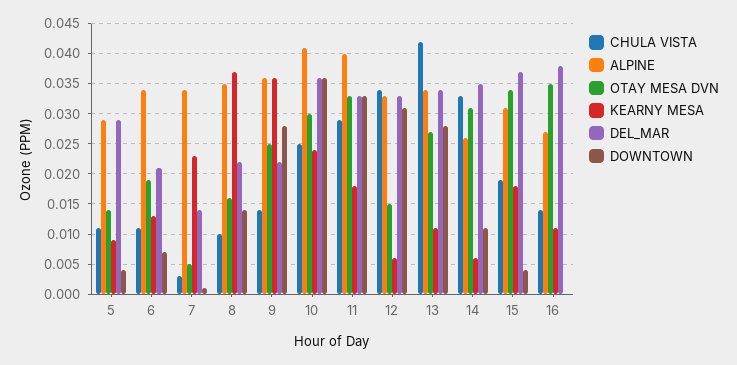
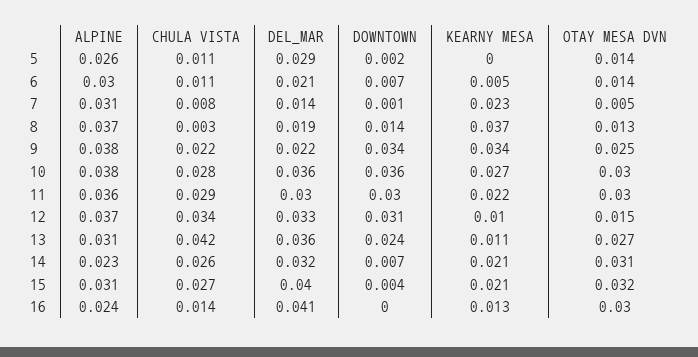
  {
    "CHULA VISTA": {
      "5": 0.011,
      "6": 0.011,
-     "7": 0.003,
+     "7": 0.008,
-     "8": 0.01,
+     "8": 0.003,
-     "9": 0.014,
+     "9": 0.022,
-     "10": 0.025,
+     "10": 0.028,
      "11": 0.029,
      "12": 0.034,
      "13": 0.042,
-     "14": 0.033,
+     "14": 0.026,
-     "15": 0.019,
+     "15": 0.027,
      "16": 0.014
    },
    "ALPINE": {
-     "5": 0.029,
+     "5": 0.026,
-     "6": 0.034,
+     "6": 0.03,
-     "7": 0.034,
+     "7": 0.031,
-     "8": 0.035,
+     "8": 0.037,
-     "9": 0.036,
+     "9": 0.038,
-     "10": 0.041,
+     "10": 0.038,
-     "11": 0.04,
+     "11": 0.036,
-     "12": 0.033,
+     "12": 0.037,
-     "13": 0.034,
+     "13": 0.031,
-     "14": 0.026,
+     "14": 0.023,
      "15": 0.031,
-     "16": 0.027
+     "16": 0.024
    },
    "OTAY MESA DVN": {
      "5": 0.014,
-     "6": 0.019,
+     "6": 0.014,
      "7": 0.005,
-     "8": 0.016,
+     "8": 0.013,
      "9": 0.025,
      "10": 0.03,
-     "11": 0.033,
+     "11": 0.03,
      "12": 0.015,
      "13": 0.027,
      "14": 0.031,
-     "15": 0.034,
+     "15": 0.032,
-     "16": 0.035
+     "16": 0.03
    },
    "KEARNY MESA": {
-     "5": 0.009,
+     "5": 0,
-     "6": 0.013,
+     "6": 0.005,
      "7": 0.023,
      "8": 0.037,
-     "9": 0.036,
+     "9": 0.034,
-     "10": 0.024,
+     "10": 0.027,
-     "11": 0.018,
+     "11": 0.022,
-     "12": 0.006,
+     "12": 0.01,
      "13": 0.011,
-     "14": 0.006,
+     "14": 0.021,
-     "15": 0.018,
+     "15": 0.021,
-     "16": 0.011
+     "16": 0.013
    },
    "DEL_MAR": {
      "5": 0.029,
      "6": 0.021,
      "7": 0.014,
-     "8": 0.022,
+     "8": 0.019,
      "9": 0.022,
      "10": 0.036,
-     "11": 0.033,
+     "11": 0.03,
      "12": 0.033,
-     "13": 0.034,
+     "13": 0.036,
-     "14": 0.035,
+     "14": 0.032,
-     "15": 0.037,
+     "15": 0.04,
-     "16": 0.038
+     "16": 0.041
    },
    "DOWNTOWN": {
-     "5": 0.004,
+     "5": 0.002,
      "6": 0.007,
      "7": 0.001,
      "8": 0.014,
-     "9": 0.028,
+     "9": 0.034,
      "10": 0.036,
-     "11": 0.033,
+     "11": 0.03,
      "12": 0.031,
-     "13": 0.028,
+     "13": 0.024,
-     "14": 0.011,
+     "14": 0.007,
      "15": 0.004,
      "16": 0
    }
  }

